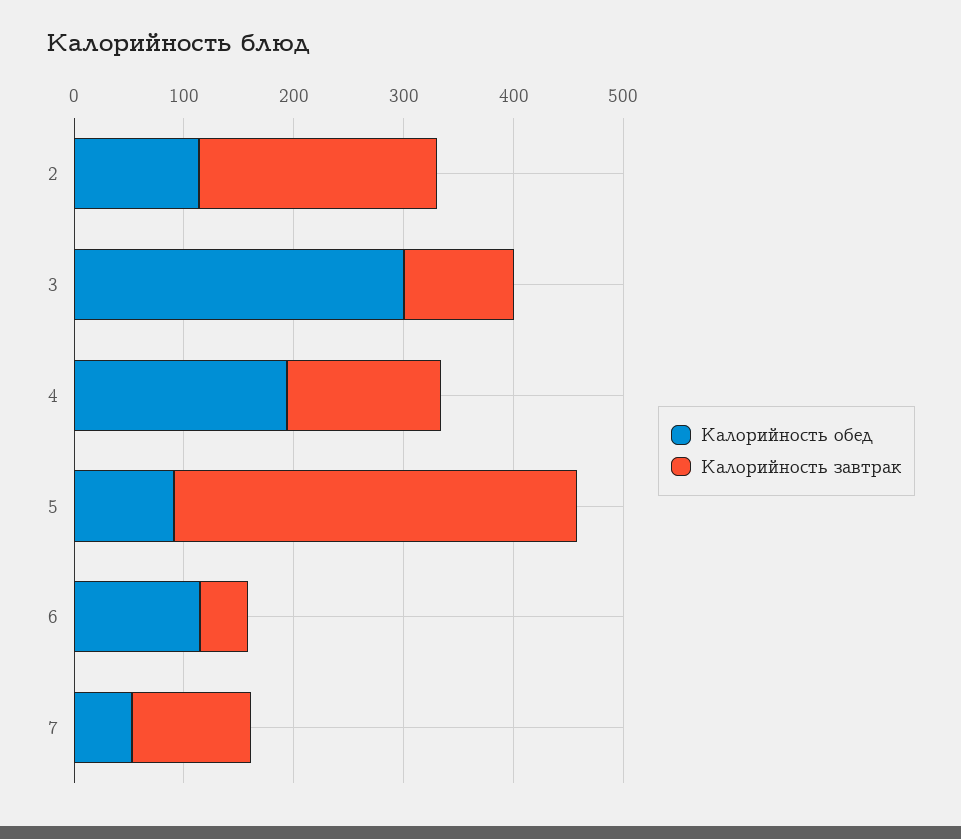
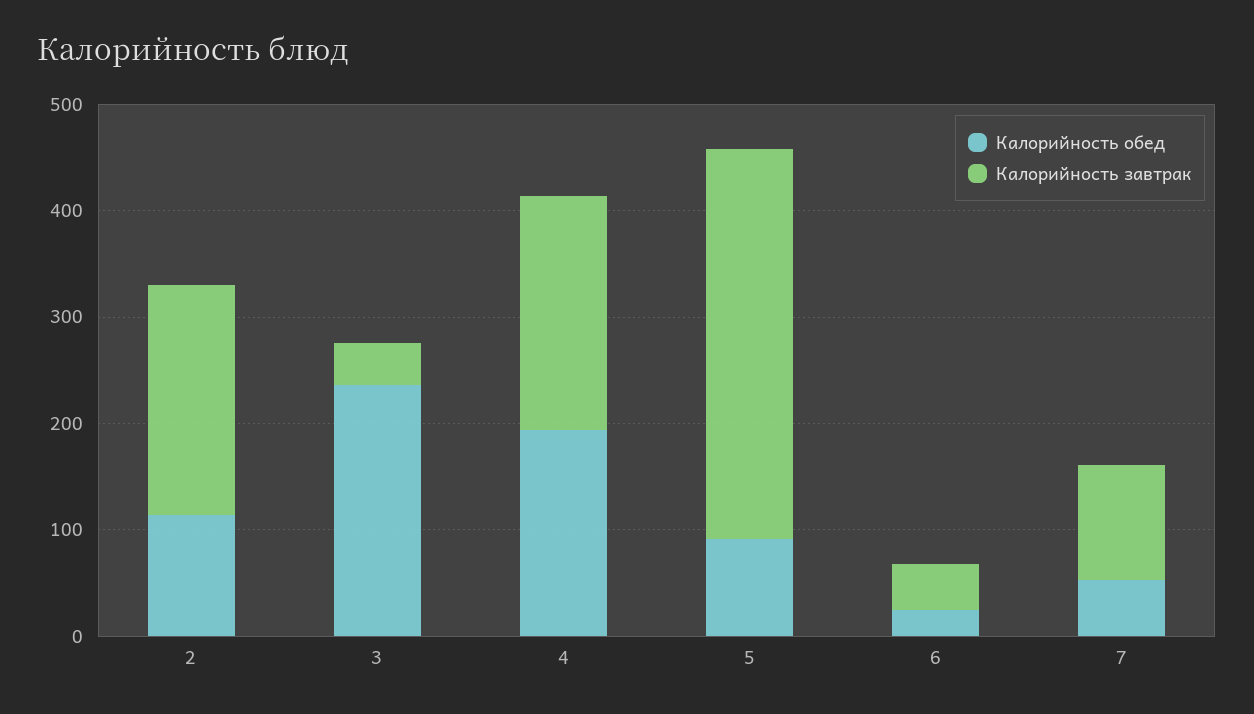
  {
    "Калорийность обед": {
      "2": 120,
-     "3": 300,
+     "3": 240,
      "4": 200,
      "5": 100,
-     "6": 120,
+     "6": 20,
      "7": 60
    },
    "Калорийность завтрак": {
      "2": 220,
-     "3": 100,
+     "3": 40,
-     "4": 140,
+     "4": 220,
      "5": 360,
      "6": 40,
      "7": 100
    }
  }

